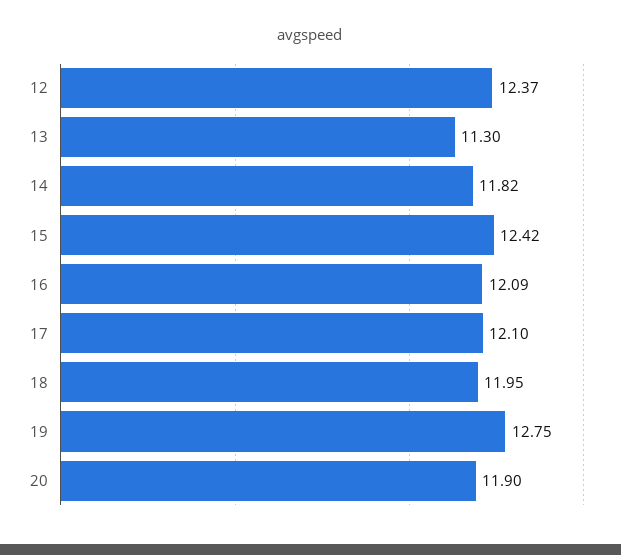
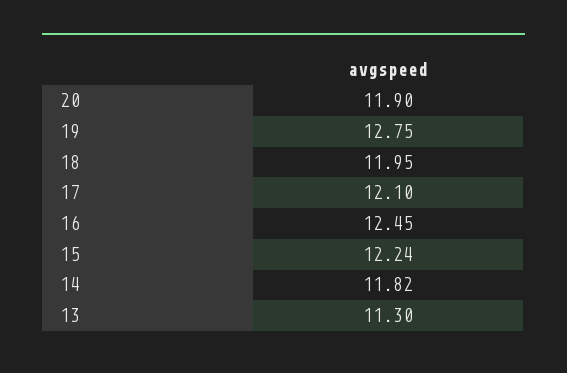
  {
-   "12": 12.37,
    "13": 11.3,
    "14": 11.82,
-   "15": 12.42,
+   "15": 12.24,
-   "16": 12.09,
+   "16": 12.45,
    "17": 12.1,
    "18": 11.95,
    "19": 12.75,
    "20": 11.9
  }

